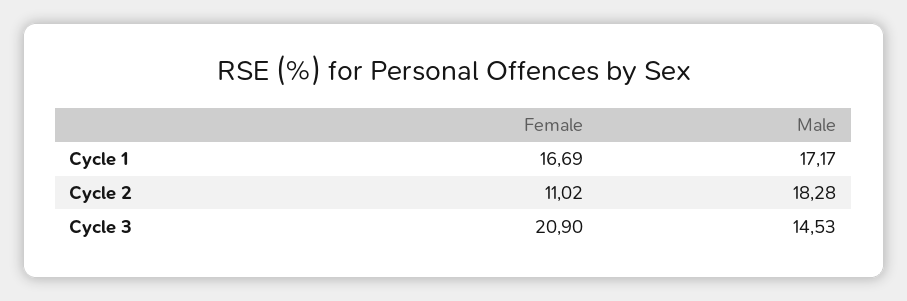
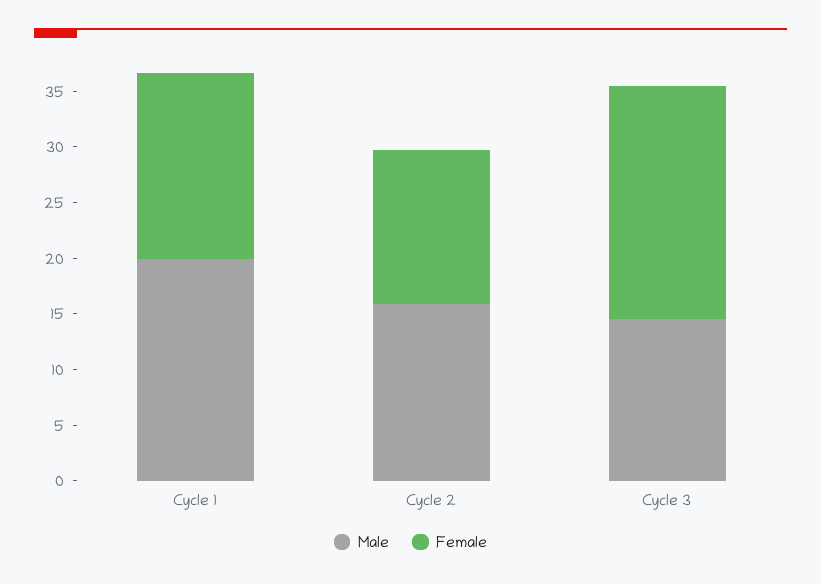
  {
    "Female": {
      "Cycle 1": 16.69,
-     "Cycle 2": 11.02,
+     "Cycle 2": 14,
      "Cycle 3": 20.9
    },
    "Male": {
-     "Cycle 1": 17.17,
+     "Cycle 1": 20,
-     "Cycle 2": 18.28,
+     "Cycle 2": 16,
      "Cycle 3": 14.53
    }
  }

